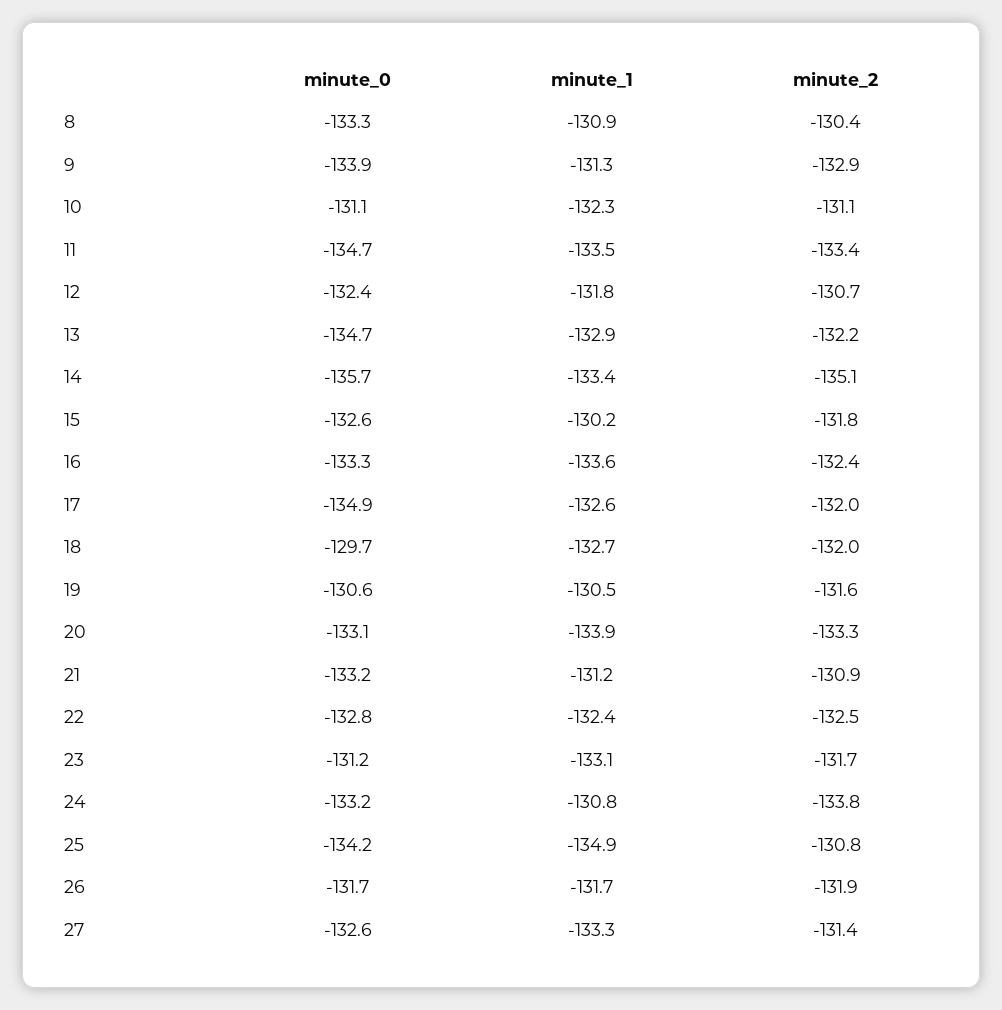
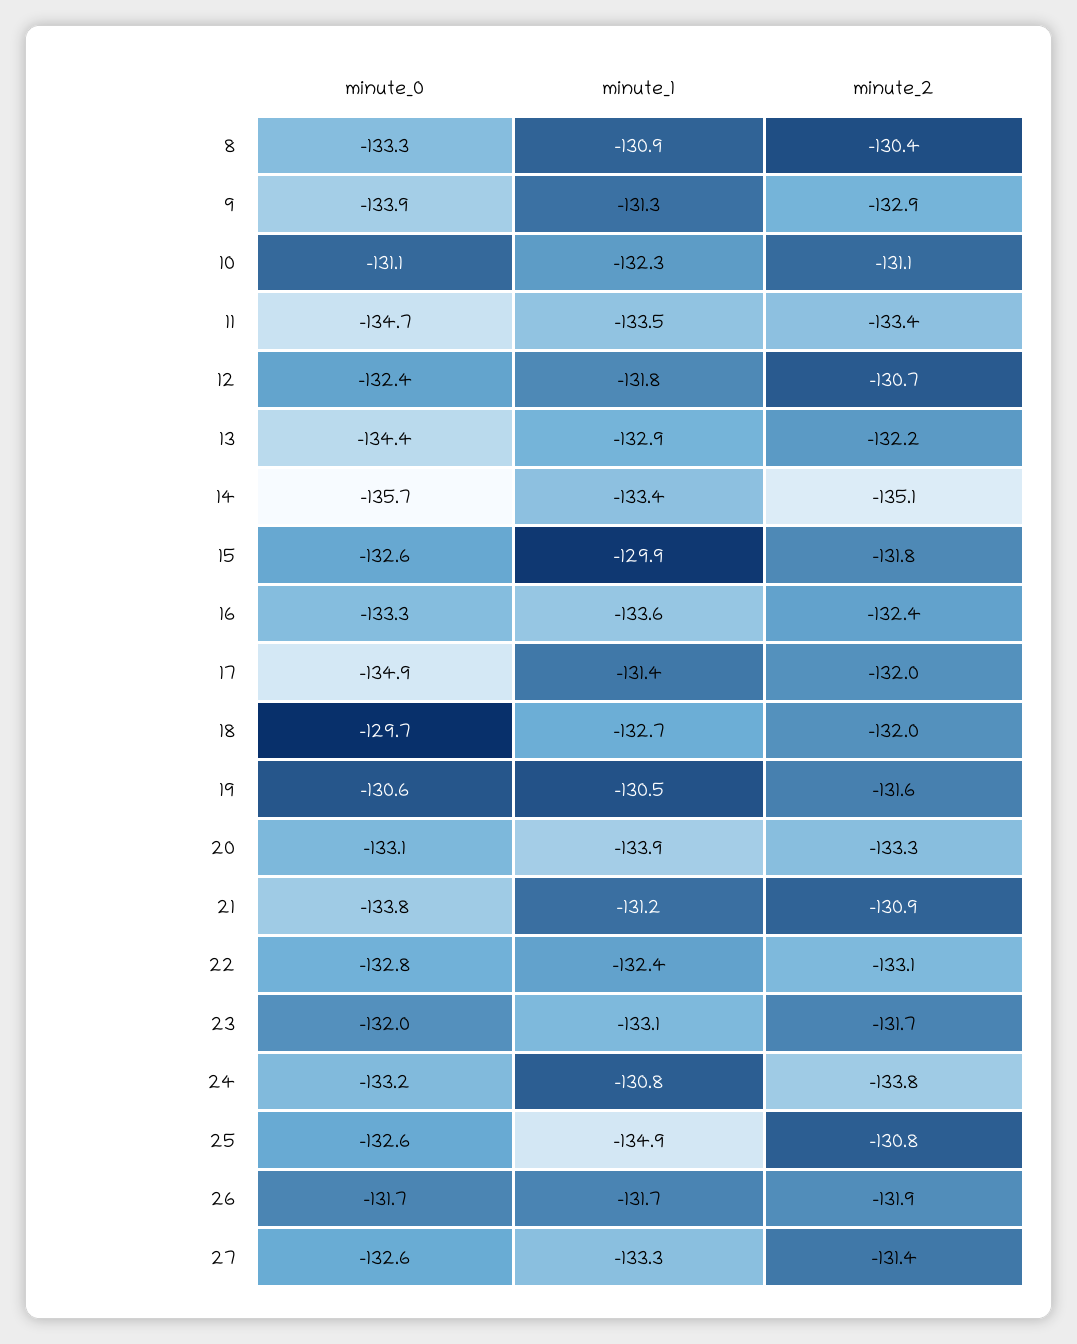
  {
    "minute_0": {
      "8": -133.3,
      "9": -133.9,
      "10": -131.1,
      "11": -134.7,
      "12": -132.4,
-     "13": -134.7,
+     "13": -134.4,
      "14": -135.7,
      "15": -132.6,
      "16": -133.3,
      "17": -134.9,
      "18": -129.7,
      "19": -130.6,
      "20": -133.1,
-     "21": -133.2,
+     "21": -133.8,
      "22": -132.8,
-     "23": -131.2,
+     "23": -132,
      "24": -133.2,
-     "25": -134.2,
+     "25": -132.6,
      "26": -131.7,
      "27": -132.6
    },
    "minute_1": {
      "8": -130.9,
      "9": -131.3,
      "10": -132.3,
      "11": -133.5,
      "12": -131.8,
      "13": -132.9,
      "14": -133.4,
-     "15": -130.2,
+     "15": -129.9,
      "16": -133.6,
-     "17": -132.6,
+     "17": -131.4,
      "18": -132.7,
      "19": -130.5,
      "20": -133.9,
      "21": -131.2,
      "22": -132.4,
      "23": -133.1,
      "24": -130.8,
      "25": -134.9,
      "26": -131.7,
      "27": -133.3
    },
    "minute_2": {
      "8": -130.4,
      "9": -132.9,
      "10": -131.1,
      "11": -133.4,
      "12": -130.7,
      "13": -132.2,
      "14": -135.1,
      "15": -131.8,
      "16": -132.4,
      "17": -132,
      "18": -132,
      "19": -131.6,
      "20": -133.3,
      "21": -130.9,
-     "22": -132.5,
+     "22": -133.1,
      "23": -131.7,
      "24": -133.8,
      "25": -130.8,
      "26": -131.9,
      "27": -131.4
    }
  }

